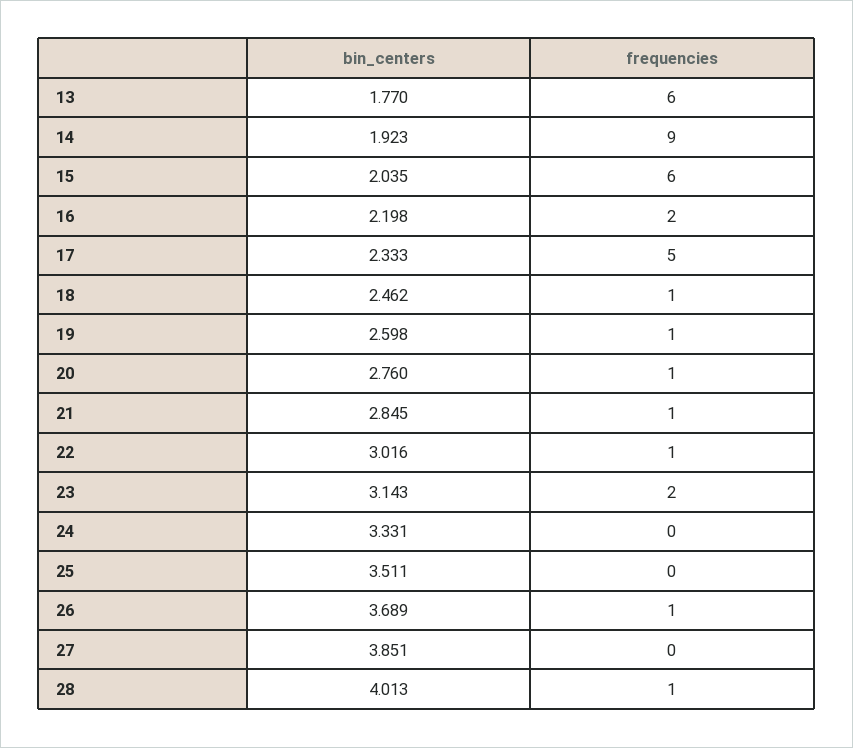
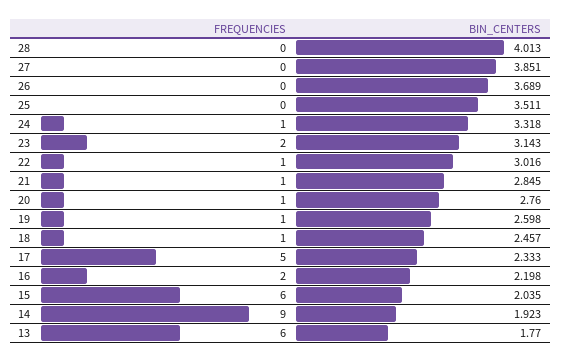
  {
    "bin_centers": {
      "13": 1.77,
      "14": 1.923,
      "15": 2.035,
      "16": 2.198,
      "17": 2.333,
-     "18": 2.462,
+     "18": 2.457,
      "19": 2.598,
      "20": 2.76,
      "21": 2.845,
      "22": 3.016,
      "23": 3.143,
-     "24": 3.331,
+     "24": 3.318,
      "25": 3.511,
      "26": 3.689,
      "27": 3.851,
      "28": 4.013
    },
    "frequencies": {
      "13": 6,
      "14": 9,
      "15": 6,
      "16": 2,
      "17": 5,
      "18": 1,
      "19": 1,
      "20": 1,
      "21": 1,
      "22": 1,
      "23": 2,
-     "24": 0,
+     "24": 1,
      "25": 0,
-     "26": 1,
+     "26": 0,
      "27": 0,
-     "28": 1
+     "28": 0
    }
  }

